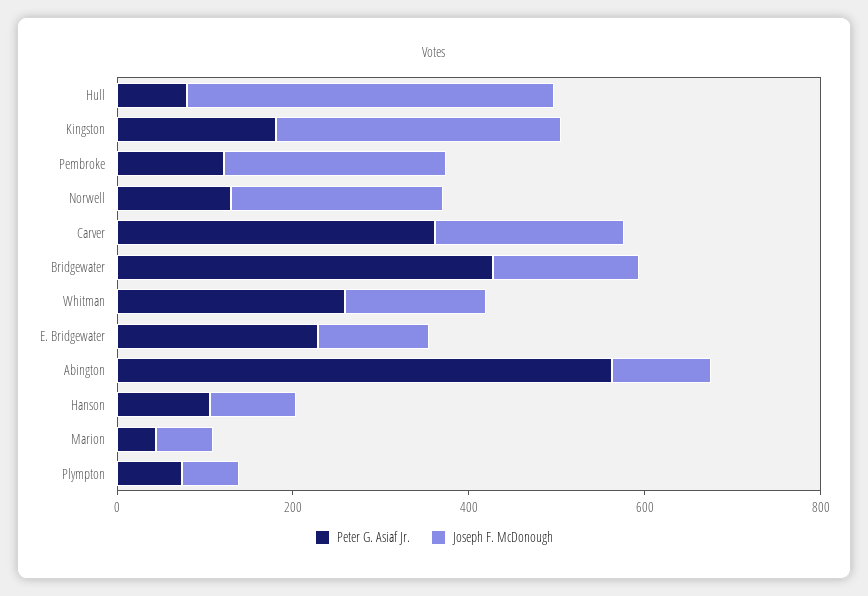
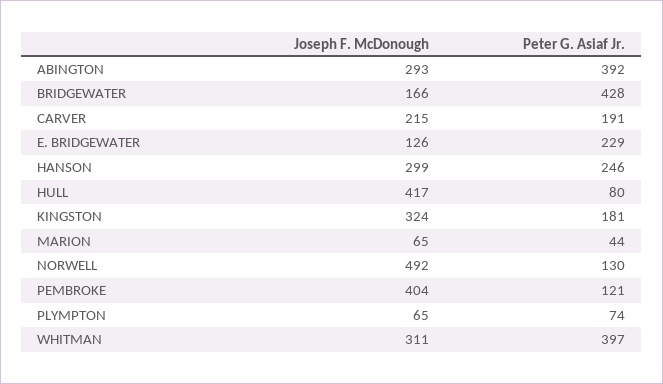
  {
    "Peter G. Asiaf Jr.": {
      "Hull": 80,
      "Kingston": 181,
      "Pembroke": 121,
      "Norwell": 130,
-     "Carver": 350,
+     "Carver": 191,
      "Bridgewater": 428,
-     "Whitman": 250,
+     "Whitman": 397,
      "E. Bridgewater": 229,
-     "Abington": 550,
+     "Abington": 392,
-     "Hanson": 100,
+     "Hanson": 246,
      "Marion": 44,
      "Plympton": 74
    },
    "Joseph F. McDonough": {
      "Hull": 417,
      "Kingston": 324,
-     "Pembroke": 250,
+     "Pembroke": 404,
-     "Norwell": 250,
+     "Norwell": 492,
      "Carver": 215,
      "Bridgewater": 166,
-     "Whitman": 150,
+     "Whitman": 311,
      "E. Bridgewater": 126,
-     "Abington": 100,
+     "Abington": 293,
-     "Hanson": 100,
+     "Hanson": 299,
      "Marion": 65,
      "Plympton": 65
    }
  }

